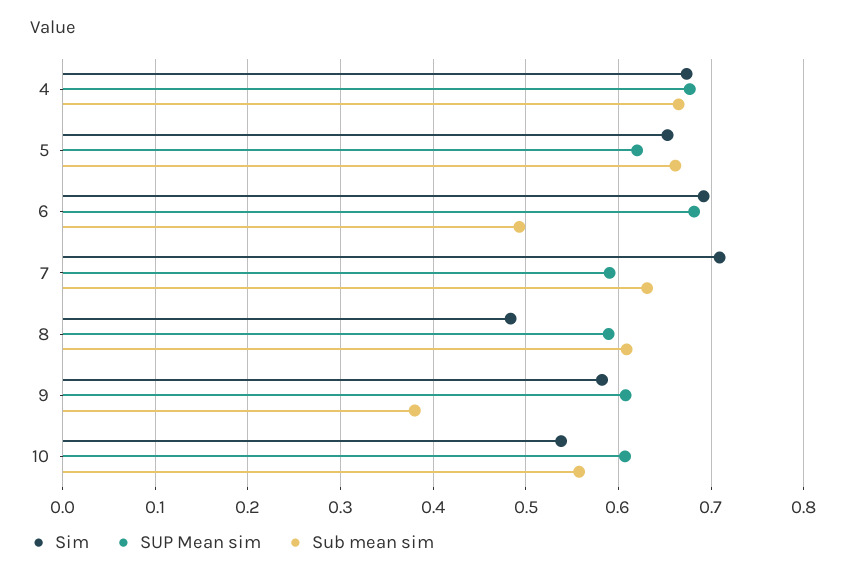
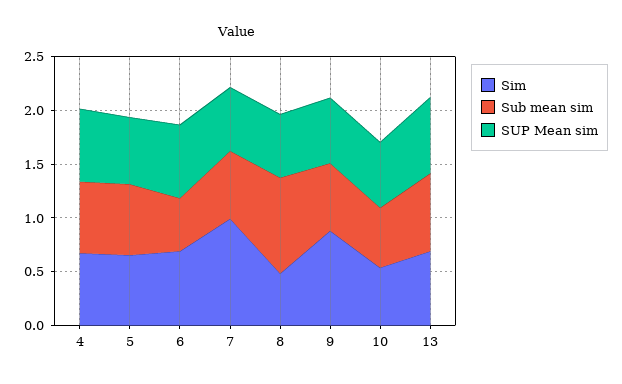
  {
    "Sim": {
      "4": 0.67,
      "5": 0.65,
      "6": 0.69,
-     "7": 0.71,
+     "7": 1,
      "8": 0.48,
-     "9": 0.58,
+     "9": 0.9,
-     "10": 0.54
+     "10": 0.54,
+     "13": 0.7
    },
    "SUP Mean sim": {
      "4": 0.68,
      "5": 0.62,
      "6": 0.68,
      "7": 0.59,
      "8": 0.59,
      "9": 0.61,
-     "10": 0.61
+     "10": 0.61,
+     "13": 0.7
    },
    "Sub mean sim": {
      "4": 0.67,
      "5": 0.66,
      "6": 0.49,
      "7": 0.63,
-     "8": 0.61,
+     "8": 0.9,
-     "9": 0.38,
+     "9": 0.6,
-     "10": 0.56
+     "10": 0.56,
+     "13": 0.7
    }
  }

